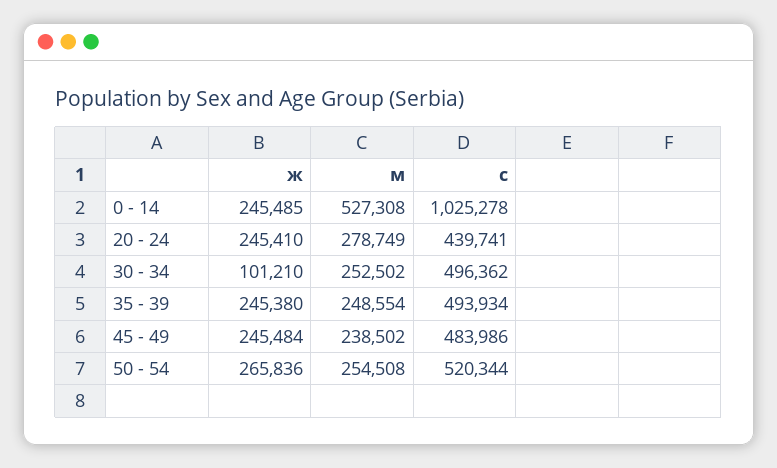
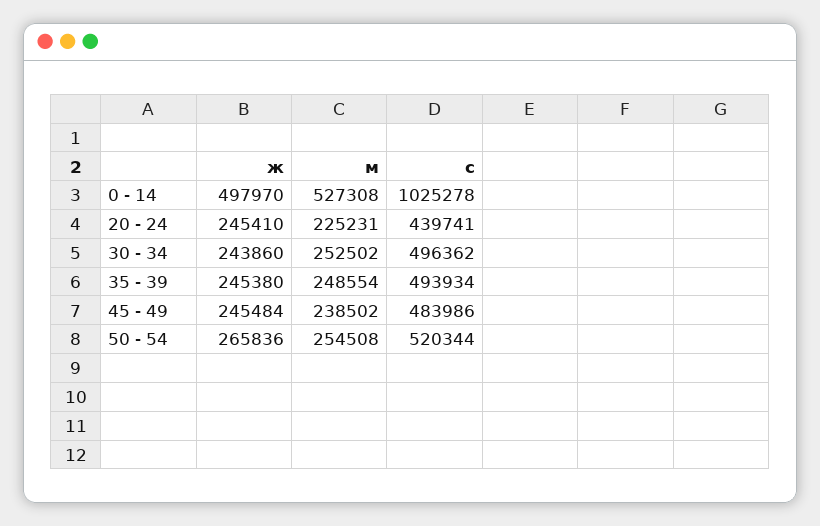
  {
    "ж": {
-     "0 - 14": 245485,
+     "0 - 14": 497970,
      "20 - 24": 245410,
-     "30 - 34": 101210,
+     "30 - 34": 243860,
      "35 - 39": 245380,
      "45 - 49": 245484,
      "50 - 54": 265836
    },
    "м": {
      "0 - 14": 527308,
-     "20 - 24": 278749,
+     "20 - 24": 225231,
      "30 - 34": 252502,
      "35 - 39": 248554,
      "45 - 49": 238502,
      "50 - 54": 254508
    },
    "с": {
      "0 - 14": 1025278,
      "20 - 24": 439741,
      "30 - 34": 496362,
      "35 - 39": 493934,
      "45 - 49": 483986,
      "50 - 54": 520344
    }
  }

